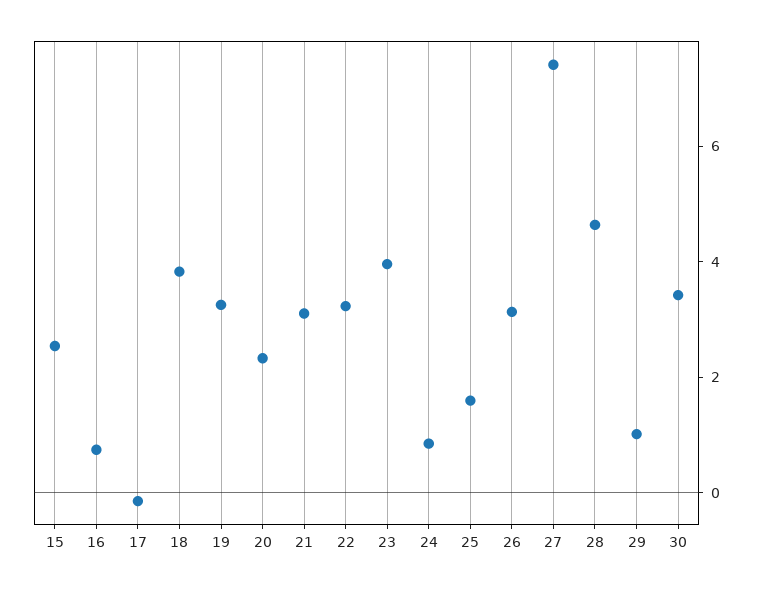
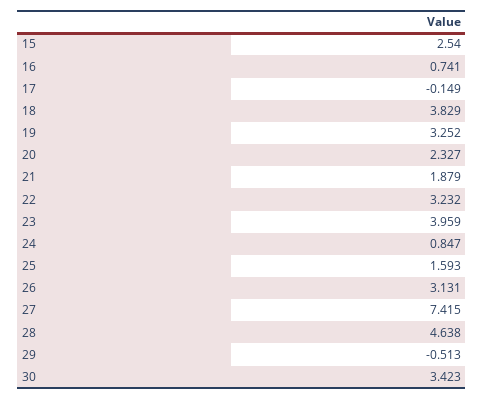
  {
    "15": 2.54,
    "16": 0.741,
    "17": -0.149,
    "18": 3.829,
    "19": 3.252,
    "20": 2.327,
-   "21": 3,
+   "21": 1.879,
    "22": 3.232,
    "23": 3.959,
    "24": 0.847,
    "25": 1.593,
    "26": 3.131,
    "27": 7.415,
    "28": 4.638,
-   "29": 1,
+   "29": -0.513,
    "30": 3.423
  }

